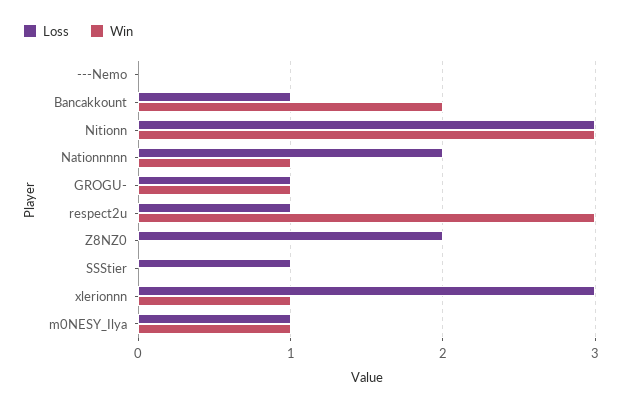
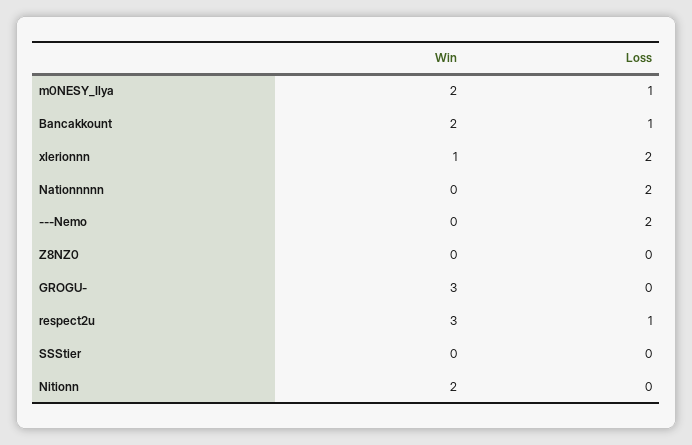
  {
    "Loss": {
-     "---Nemo": 0,
+     "---Nemo": 2,
      "Bancakkount": 1,
-     "Nitionn": 3,
+     "Nitionn": 0,
      "Nationnnnn": 2,
-     "GROGU-": 1,
+     "GROGU-": 0,
      "respect2u": 1,
-     "Z8NZ0": 2,
+     "Z8NZ0": 0,
-     "SSStier": 1,
+     "SSStier": 0,
-     "xlerionnn": 3,
+     "xlerionnn": 2,
      "m0NESY_Ilya": 1
    },
    "Win": {
      "---Nemo": 0,
      "Bancakkount": 2,
-     "Nitionn": 3,
+     "Nitionn": 2,
-     "Nationnnnn": 1,
+     "Nationnnnn": 0,
-     "GROGU-": 1,
+     "GROGU-": 3,
      "respect2u": 3,
      "Z8NZ0": 0,
      "SSStier": 0,
      "xlerionnn": 1,
-     "m0NESY_Ilya": 1
+     "m0NESY_Ilya": 2
    }
  }

